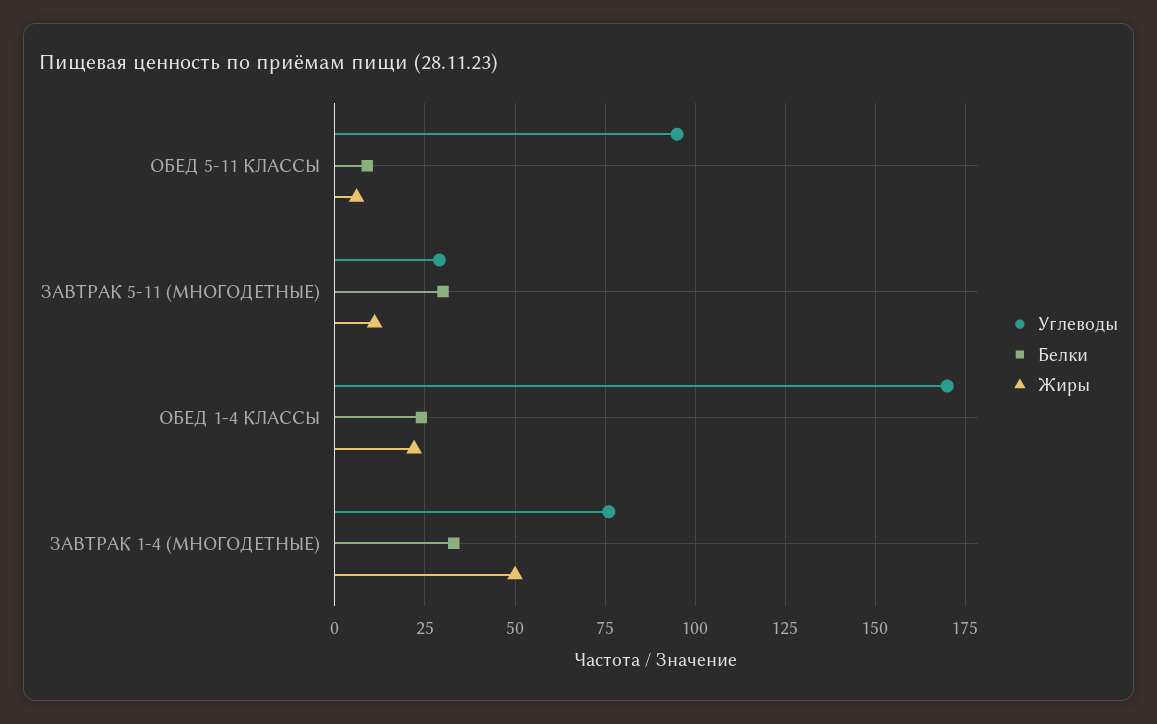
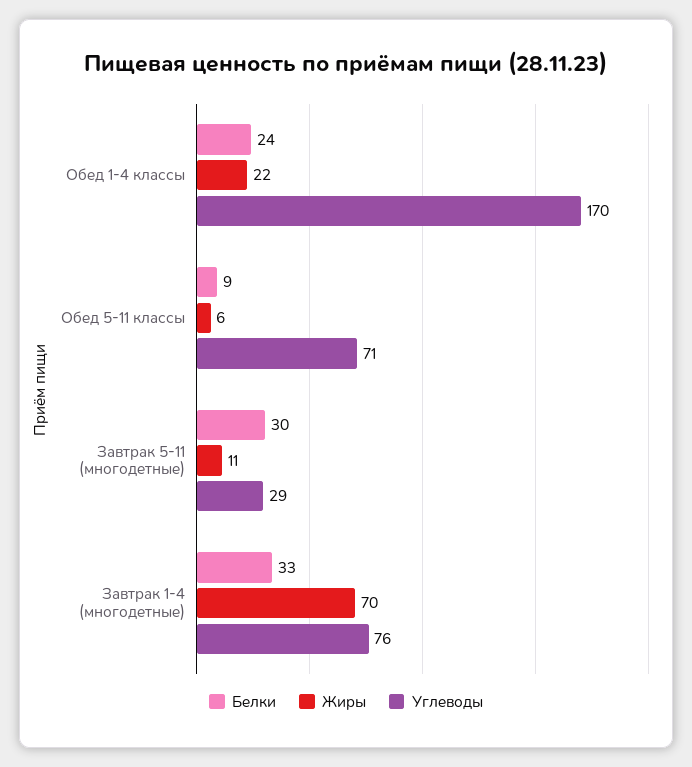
  {
    "Углеводы": {
-     "ОБЕД 5-11 КЛАССЫ": 95,
+     "ОБЕД 5-11 КЛАССЫ": 71,
      "ЗАВТРАК 5-11 (МНОГОДЕТНЫЕ)": 29,
      "ОБЕД 1-4 КЛАССЫ": 170,
      "ЗАВТРАК 1-4 (МНОГОДЕТНЫЕ)": 76
    },
    "Белки": {
      "ОБЕД 5-11 КЛАССЫ": 9,
      "ЗАВТРАК 5-11 (МНОГОДЕТНЫЕ)": 30,
      "ОБЕД 1-4 КЛАССЫ": 24,
      "ЗАВТРАК 1-4 (МНОГОДЕТНЫЕ)": 33
    },
    "Жиры": {
      "ОБЕД 5-11 КЛАССЫ": 6,
      "ЗАВТРАК 5-11 (МНОГОДЕТНЫЕ)": 11,
      "ОБЕД 1-4 КЛАССЫ": 22,
-     "ЗАВТРАК 1-4 (МНОГОДЕТНЫЕ)": 50
+     "ЗАВТРАК 1-4 (МНОГОДЕТНЫЕ)": 70
    }
  }

